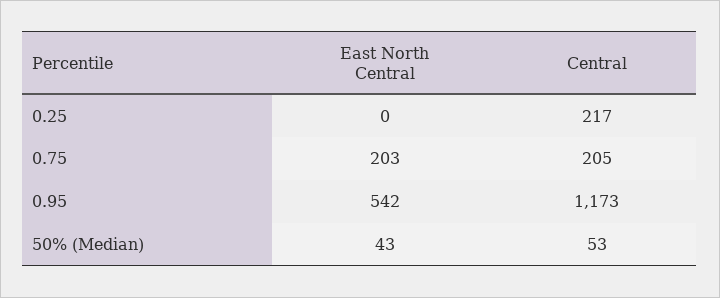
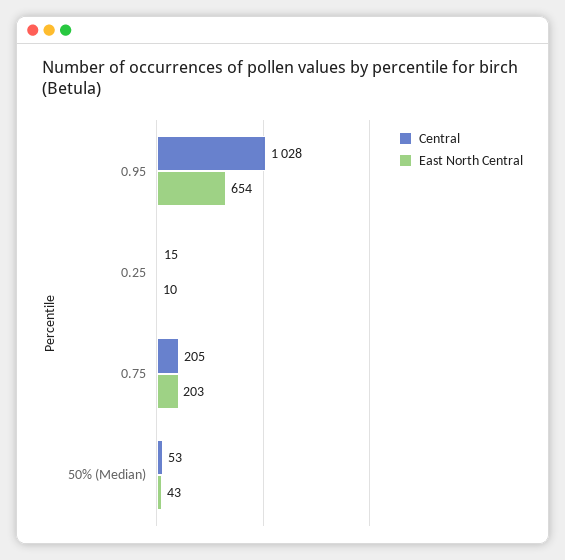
  {
    "East North Central": {
-     "0.25": 0,
+     "0.25": 10,
      "0.75": 203,
-     "0.95": 542,
+     "0.95": 654,
      "50% (Median)": 43
    },
    "Central": {
-     "0.25": 217,
+     "0.25": 15,
      "0.75": 205,
-     "0.95": 1173,
+     "0.95": 1028,
      "50% (Median)": 53
    }
  }

